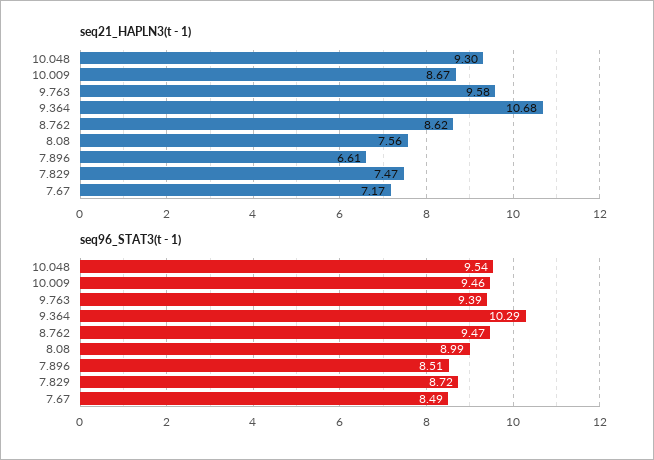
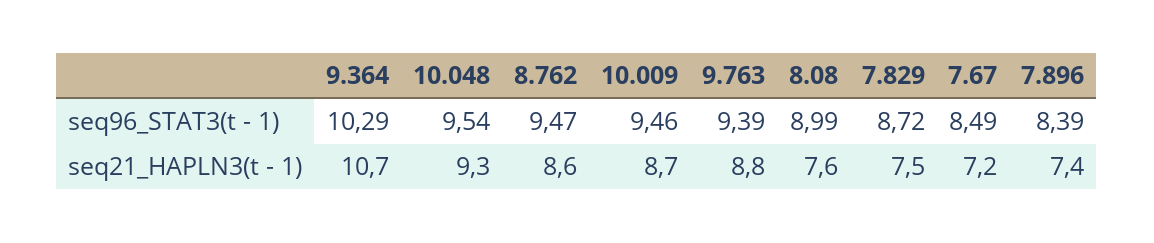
  {
    "seq21_HAPLN3(t - 1)": {
      "10.048": 9.3,
      "10.009": 8.67,
-     "9.763": 9.58,
+     "9.763": 8.8,
      "9.364": 10.68,
      "8.762": 8.62,
      "8.08": 7.56,
-     "7.896": 6.61,
+     "7.896": 7.4,
      "7.829": 7.47,
      "7.67": 7.17
    },
    "seq96_STAT3(t - 1)": {
      "10.048": 9.54,
      "10.009": 9.46,
      "9.763": 9.39,
      "9.364": 10.29,
      "8.762": 9.47,
      "8.08": 8.99,
-     "7.896": 8.51,
+     "7.896": 8.39,
      "7.829": 8.72,
      "7.67": 8.49
    }
  }

